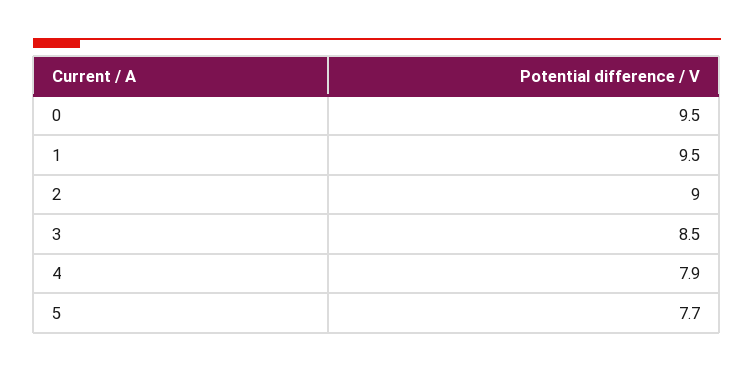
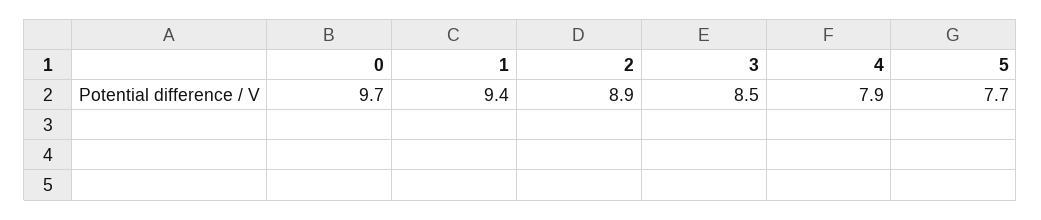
  {
-   "0": 9.5,
+   "0": 9.7,
-   "1": 9.5,
+   "1": 9.4,
-   "2": 9,
+   "2": 8.9,
    "3": 8.5,
    "4": 7.9,
    "5": 7.7
  }

